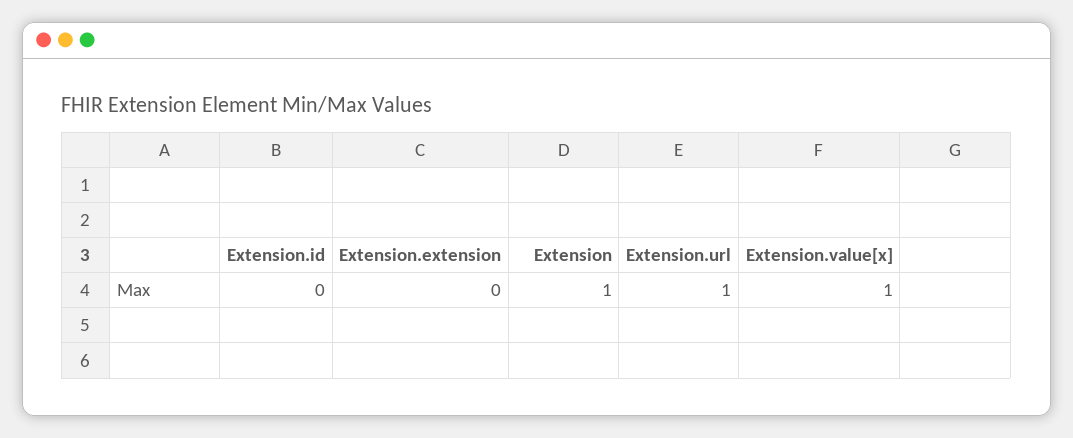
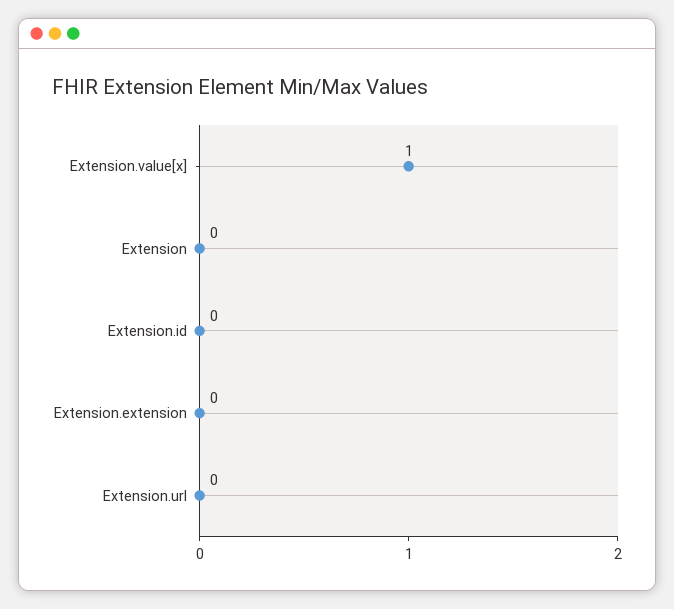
  {
    "Extension.id": 0,
    "Extension.extension": 0,
-   "Extension": 1,
+   "Extension": 0,
-   "Extension.url": 1,
+   "Extension.url": 0,
    "Extension.value[x]": 1
  }

